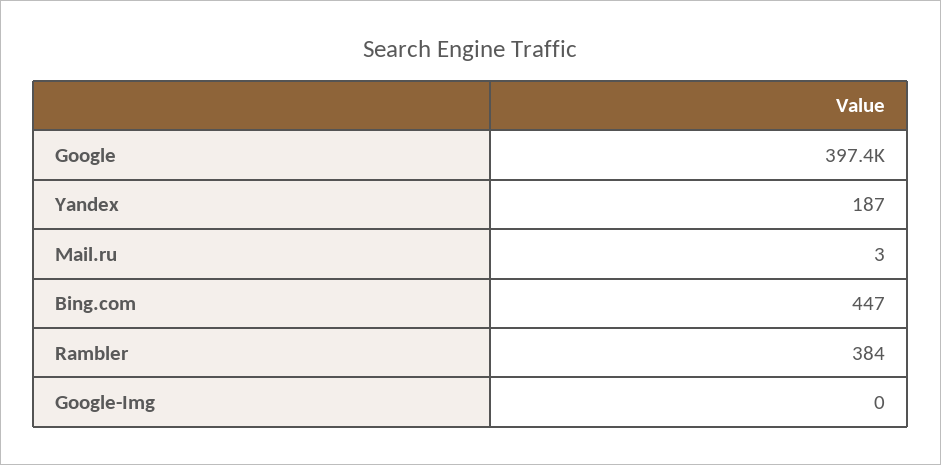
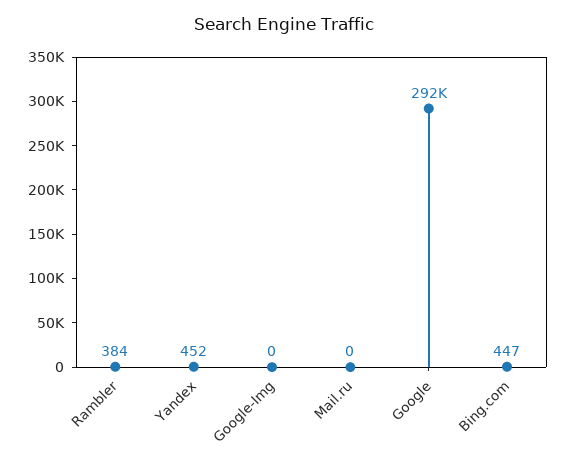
  {
-   "Google": 397400,
+   "Google": 292000,
-   "Yandex": 187,
+   "Yandex": 452,
-   "Mail.ru": 3,
+   "Mail.ru": 0,
    "Bing.com": 447,
    "Rambler": 384,
    "Google-Img": 0
  }

